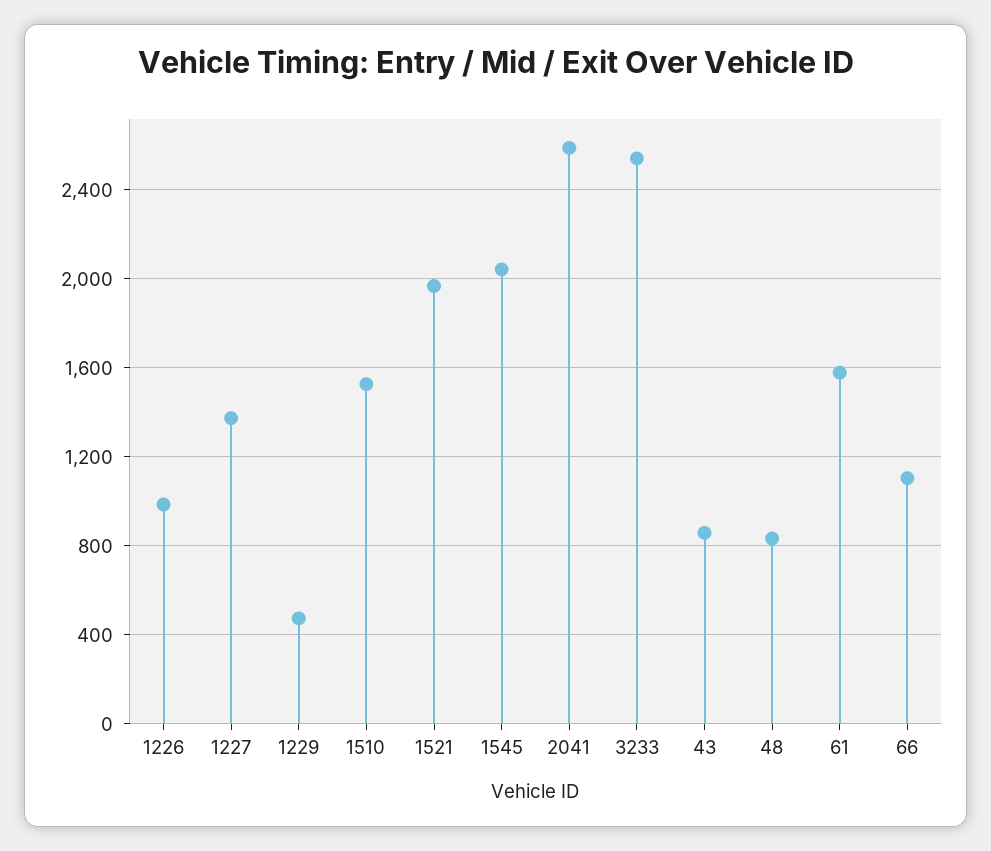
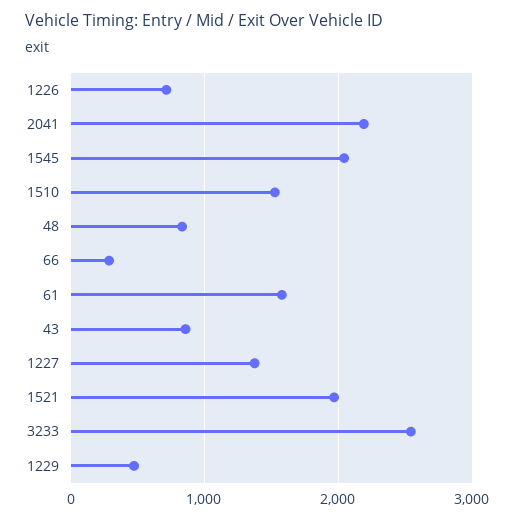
  {
-   "1226": 1000,
+   "1226": 700,
    "1227": 1350,
    "1229": 450,
    "1510": 1550,
    "1521": 1950,
    "1545": 2050,
-   "2041": 2600,
+   "2041": 2200,
    "3233": 2550,
    "43": 850,
    "48": 850,
    "61": 1600,
-   "66": 1100
+   "66": 300
  }

